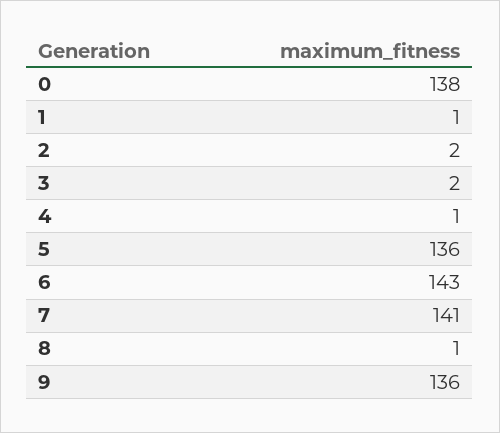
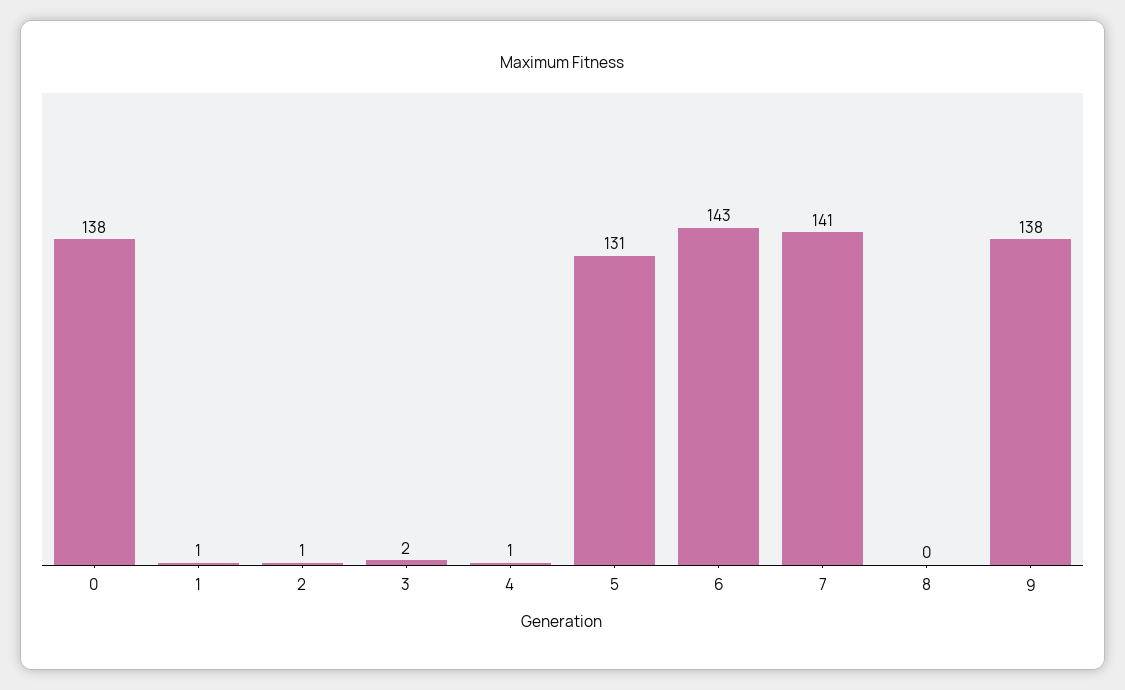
  {
    "0": 138,
    "1": 1,
-   "2": 2,
+   "2": 1,
    "3": 2,
    "4": 1,
-   "5": 136,
+   "5": 131,
    "6": 143,
    "7": 141,
-   "8": 1,
+   "8": 0,
-   "9": 136
+   "9": 138
  }

